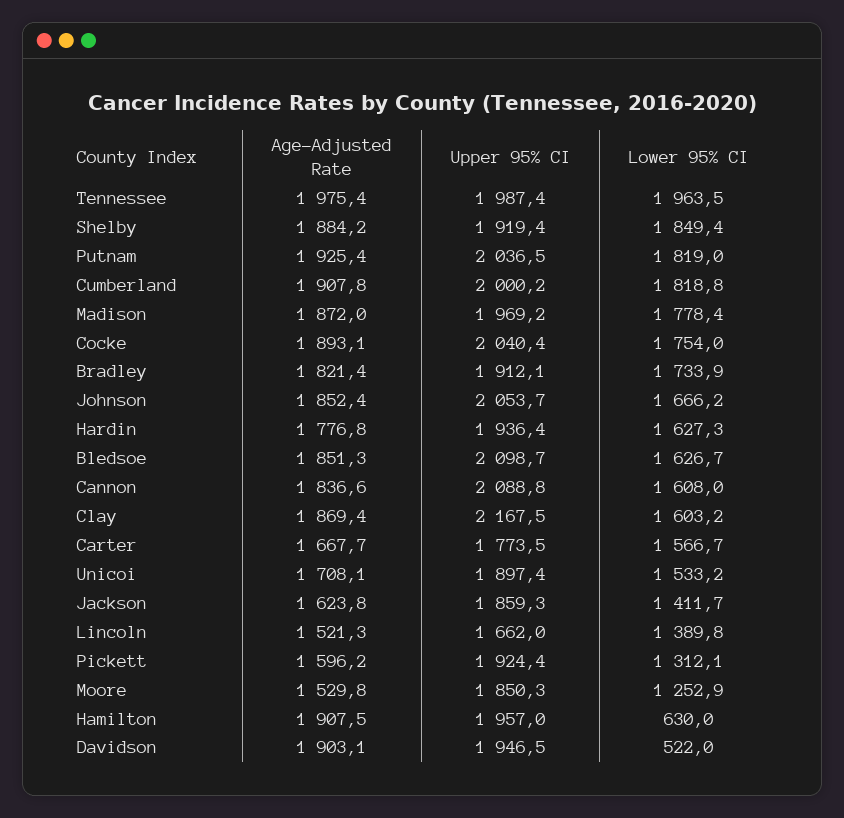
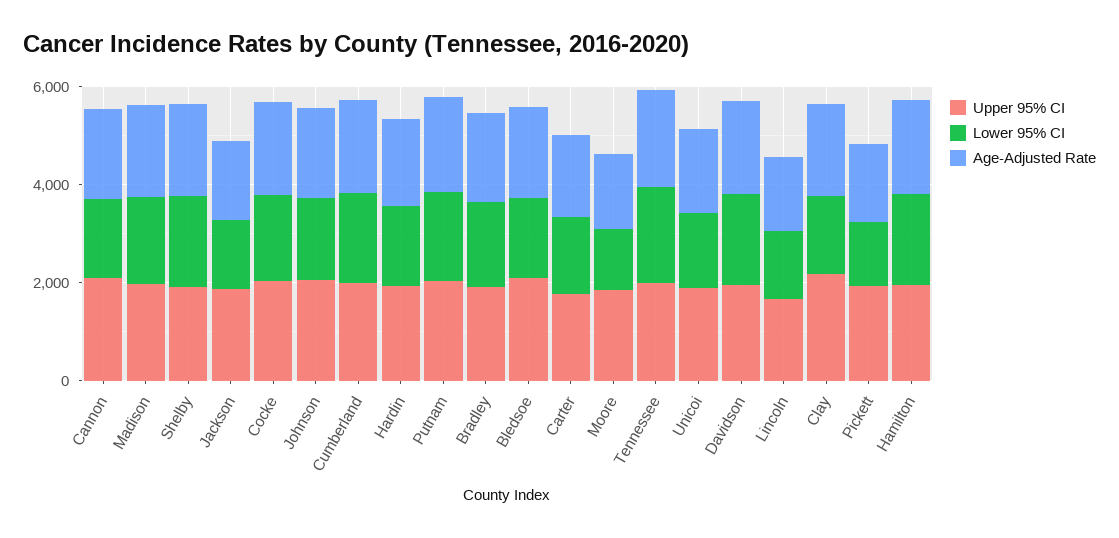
  {
    "Age-Adjusted Rate": {
      "Tennessee": 1975.4,
      "Shelby": 1884.2,
      "Putnam": 1925.4,
      "Cumberland": 1907.8,
      "Madison": 1872,
      "Cocke": 1893.1,
      "Bradley": 1821.4,
      "Johnson": 1852.4,
      "Hardin": 1776.8,
      "Bledsoe": 1851.3,
      "Cannon": 1836.6,
      "Clay": 1869.4,
      "Carter": 1667.7,
      "Unicoi": 1708.1,
      "Jackson": 1623.8,
      "Lincoln": 1521.3,
      "Pickett": 1596.2,
      "Moore": 1529.8,
      "Hamilton": 1907.5,
      "Davidson": 1903.1
    },
    "Upper 95% CI": {
      "Tennessee": 1987.4,
      "Shelby": 1919.4,
      "Putnam": 2036.5,
      "Cumberland": 2000.2,
      "Madison": 1969.2,
      "Cocke": 2040.4,
      "Bradley": 1912.1,
      "Johnson": 2053.7,
      "Hardin": 1936.4,
      "Bledsoe": 2098.7,
      "Cannon": 2088.8,
      "Clay": 2167.5,
      "Carter": 1773.5,
      "Unicoi": 1897.4,
      "Jackson": 1859.3,
      "Lincoln": 1662,
      "Pickett": 1924.4,
      "Moore": 1850.3,
      "Hamilton": 1957,
      "Davidson": 1946.5
    },
    "Lower 95% CI": {
      "Tennessee": 1963.5,
      "Shelby": 1849.4,
      "Putnam": 1819,
      "Cumberland": 1818.8,
      "Madison": 1778.4,
      "Cocke": 1754,
      "Bradley": 1733.9,
      "Johnson": 1666.2,
      "Hardin": 1627.3,
      "Bledsoe": 1626.7,
      "Cannon": 1608,
      "Clay": 1603.2,
      "Carter": 1566.7,
      "Unicoi": 1533.2,
      "Jackson": 1411.7,
      "Lincoln": 1389.8,
      "Pickett": 1312.1,
      "Moore": 1252.9,
-     "Hamilton": 630,
+     "Hamilton": 2000,
-     "Davidson": 522
+     "Davidson": 2000
    }
  }

